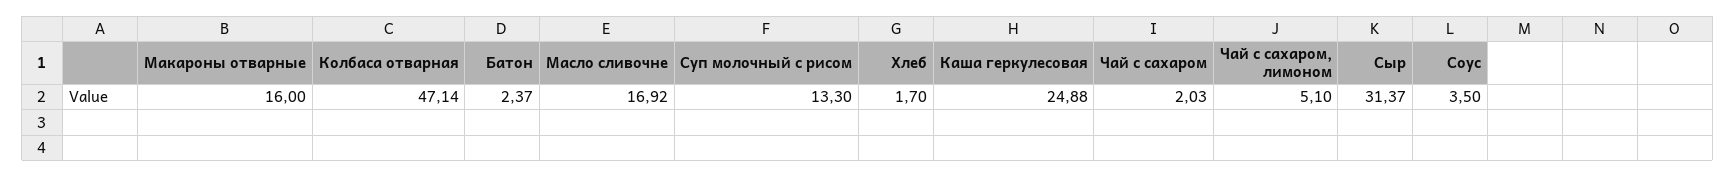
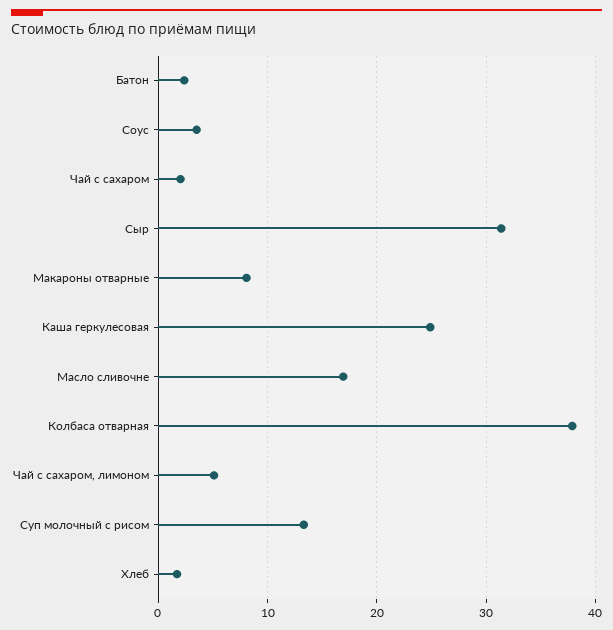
  {
-   "Макароны отварные": 16,
+   "Макароны отварные": 8,
-   "Колбаса отварная": 47.14,
+   "Колбаса отварная": 38,
    "Батон": 2.37,
    "Масло сливочне": 16.92,
    "Суп молочный с рисом": 13.3,
    "Хлеб": 1.7,
    "Каша геркулесовая": 24.88,
    "Чай с сахаром": 2.03,
    "Чай с сахаром, лимоном": 5.1,
    "Сыр": 31.37,
    "Соус": 3.5
  }

